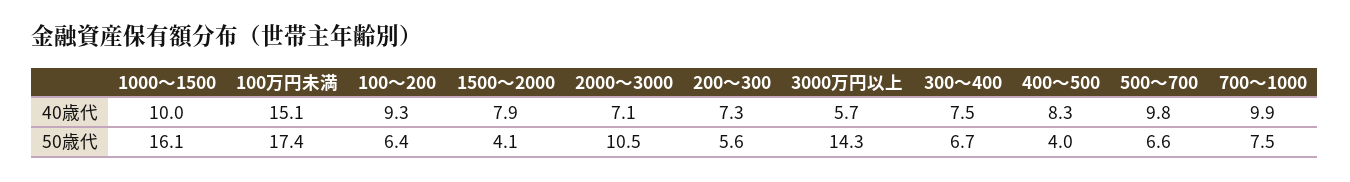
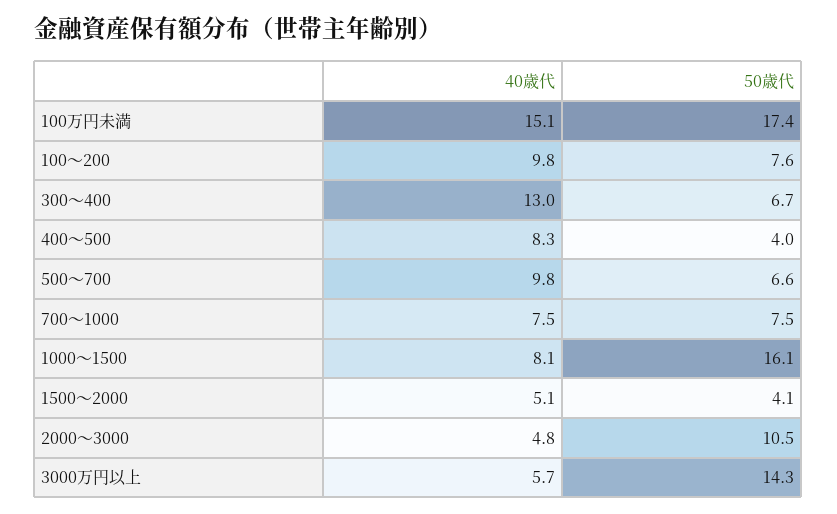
  {
    "1000～1500": {
-     "40歳代": 10,
+     "40歳代": 8.1,
      "50歳代": 16.1
    },
    "100万円未満": {
      "40歳代": 15.1,
      "50歳代": 17.4
    },
    "100～200": {
-     "40歳代": 9.3,
+     "40歳代": 9.8,
-     "50歳代": 6.4
+     "50歳代": 7.6
    },
    "1500～2000": {
-     "40歳代": 7.9,
+     "40歳代": 5.1,
      "50歳代": 4.1
    },
    "2000～3000": {
-     "40歳代": 7.1,
+     "40歳代": 4.8,
      "50歳代": 10.5
    },
-   "200～300": {
-     "40歳代": 7.3,
-     "50歳代": 5.6
-   },
    "3000万円以上": {
      "40歳代": 5.7,
      "50歳代": 14.3
    },
    "300～400": {
-     "40歳代": 7.5,
+     "40歳代": 13,
      "50歳代": 6.7
    },
    "400～500": {
      "40歳代": 8.3,
      "50歳代": 4
    },
    "500～700": {
      "40歳代": 9.8,
      "50歳代": 6.6
    },
    "700～1000": {
-     "40歳代": 9.9,
+     "40歳代": 7.5,
      "50歳代": 7.5
    }
  }

